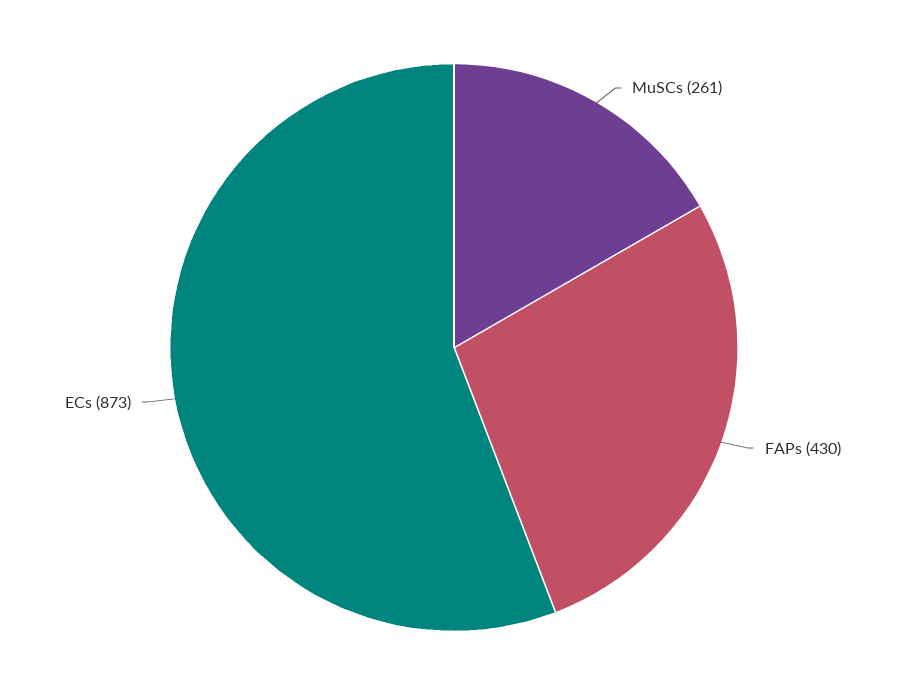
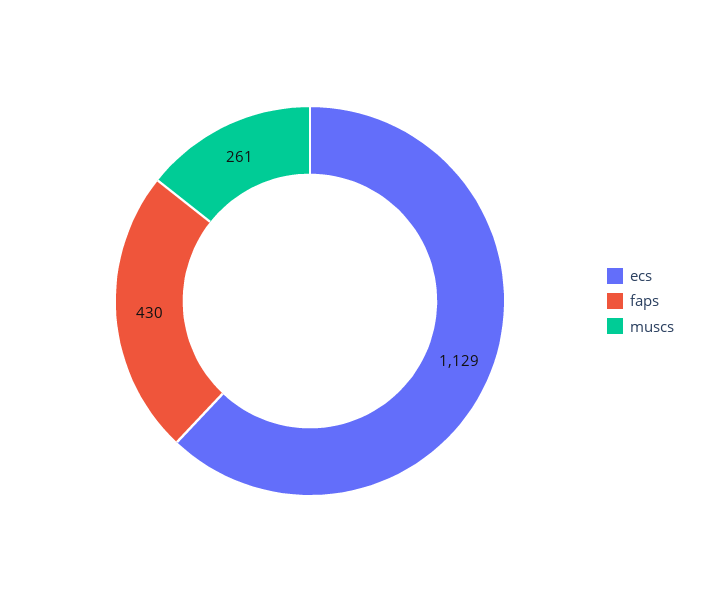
  {
    "MuSCs": 261,
    "FAPs": 430,
-   "ECs": 873
+   "ECs": 1129
  }

